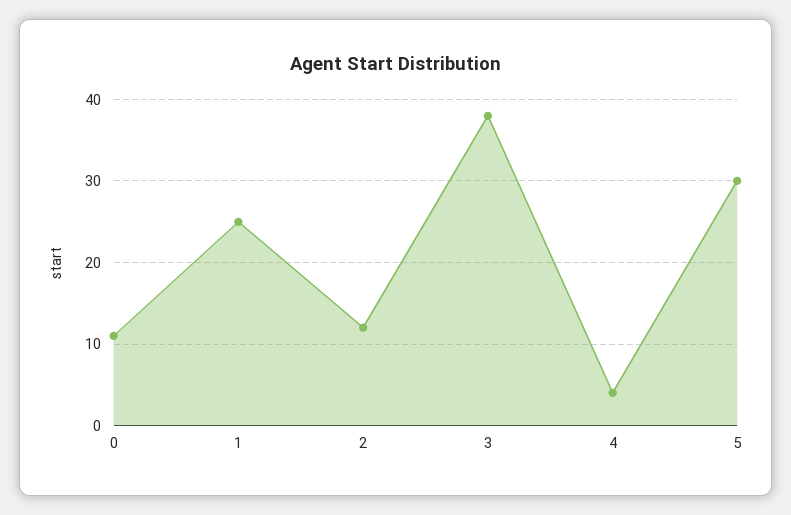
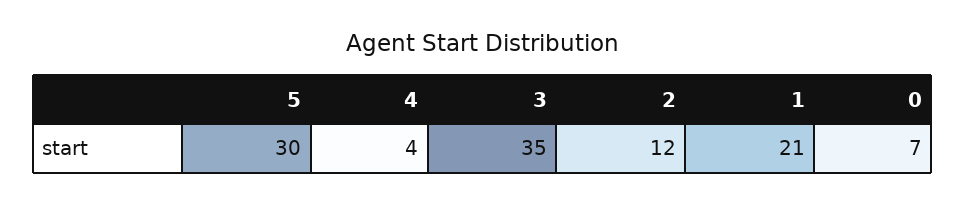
  {
-   "0": 11,
+   "0": 7,
-   "1": 25,
+   "1": 21,
    "2": 12,
-   "3": 38,
+   "3": 35,
    "4": 4,
    "5": 30
  }

